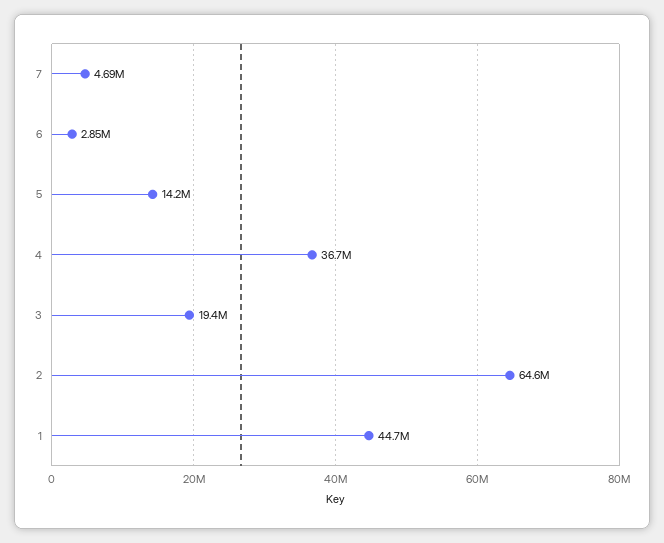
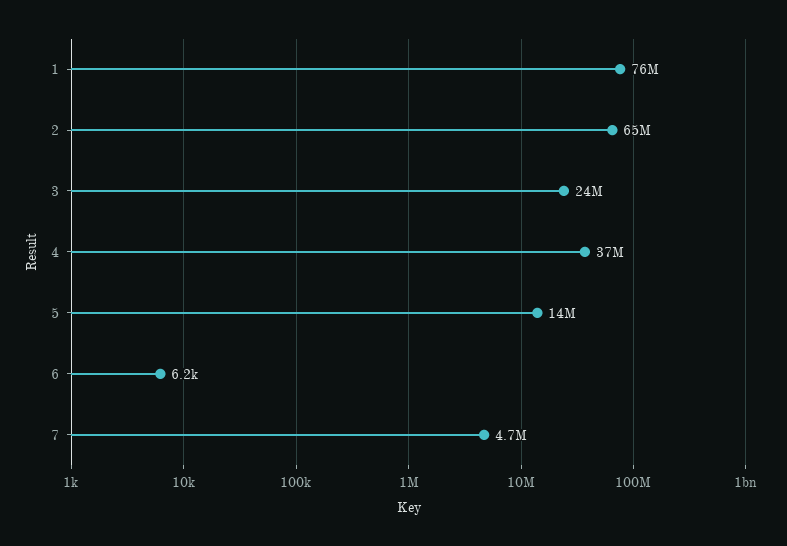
  {
    "7": 4690000,
-   "6": 2850000,
+   "6": 6200,
    "5": 14200000,
    "4": 36700000,
-   "3": 19400000,
+   "3": 24000000,
    "2": 64600000,
-   "1": 44700000
+   "1": 76000000
  }

